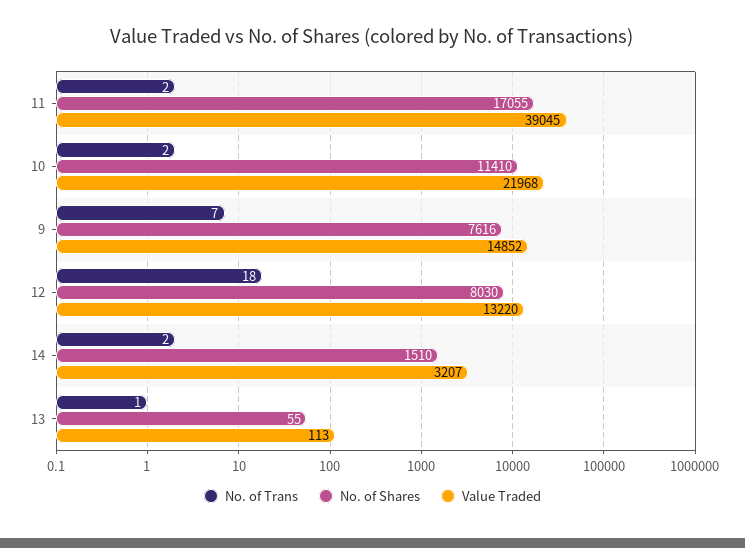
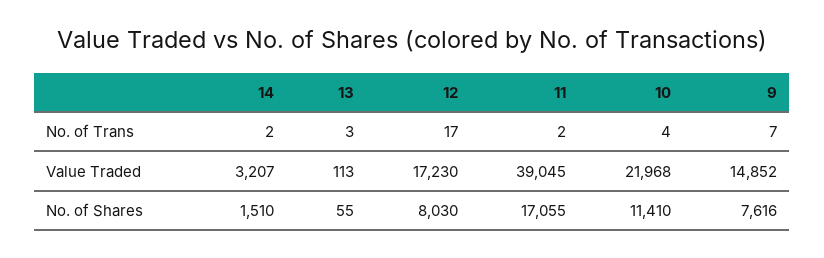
  {
    "No. of Trans": {
      "11": 2,
-     "10": 2,
+     "10": 4,
      "9": 7,
-     "12": 18,
+     "12": 17,
      "14": 2,
-     "13": 1
+     "13": 3
    },
    "No. of Shares": {
      "11": 17055,
      "10": 11410,
      "9": 7616,
      "12": 8030,
      "14": 1510,
      "13": 55
    },
    "Value Traded": {
      "11": 39045,
      "10": 21968,
      "9": 14852,
-     "12": 13220,
+     "12": 17230,
      "14": 3207,
      "13": 113
    }
  }

